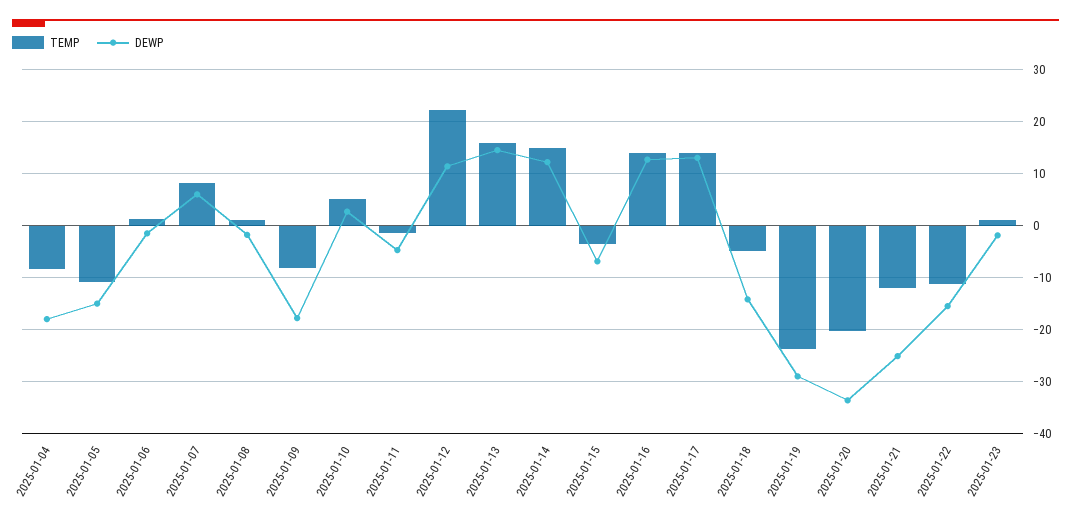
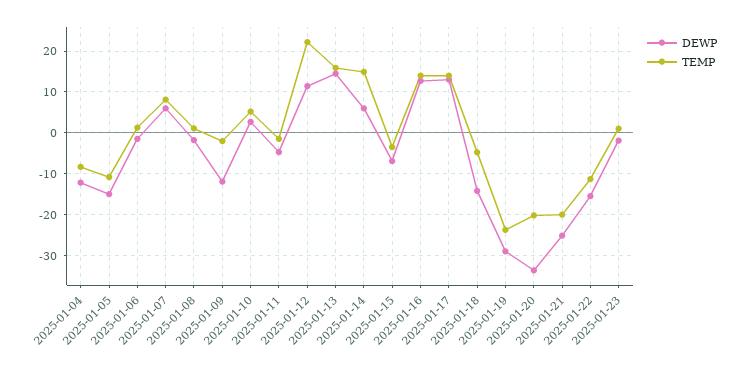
  {
    "TEMP": {
      "2025-01-04": -8,
      "2025-01-05": -10,
      "2025-01-06": 2,
      "2025-01-07": 8,
      "2025-01-08": 2,
-     "2025-01-09": -8,
+     "2025-01-09": -2,
      "2025-01-10": 6,
      "2025-01-11": -2,
      "2025-01-12": 22,
      "2025-01-13": 16,
      "2025-01-14": 14,
      "2025-01-15": -4,
      "2025-01-16": 14,
      "2025-01-17": 14,
      "2025-01-18": -4,
      "2025-01-19": -24,
      "2025-01-20": -20,
-     "2025-01-21": -12,
+     "2025-01-21": -20,
      "2025-01-22": -12,
      "2025-01-23": 2
    },
    "DEWP": {
-     "2025-01-04": -18,
+     "2025-01-04": -12,
      "2025-01-05": -16,
      "2025-01-06": -2,
      "2025-01-07": 6,
      "2025-01-08": -2,
-     "2025-01-09": -18,
+     "2025-01-09": -12,
      "2025-01-10": 2,
      "2025-01-11": -4,
      "2025-01-12": 12,
      "2025-01-13": 14,
-     "2025-01-14": 12,
+     "2025-01-14": 6,
      "2025-01-15": -6,
      "2025-01-16": 12,
      "2025-01-17": 14,
      "2025-01-18": -14,
      "2025-01-19": -30,
      "2025-01-20": -34,
      "2025-01-21": -26,
      "2025-01-22": -16,
      "2025-01-23": -2
    }
  }

